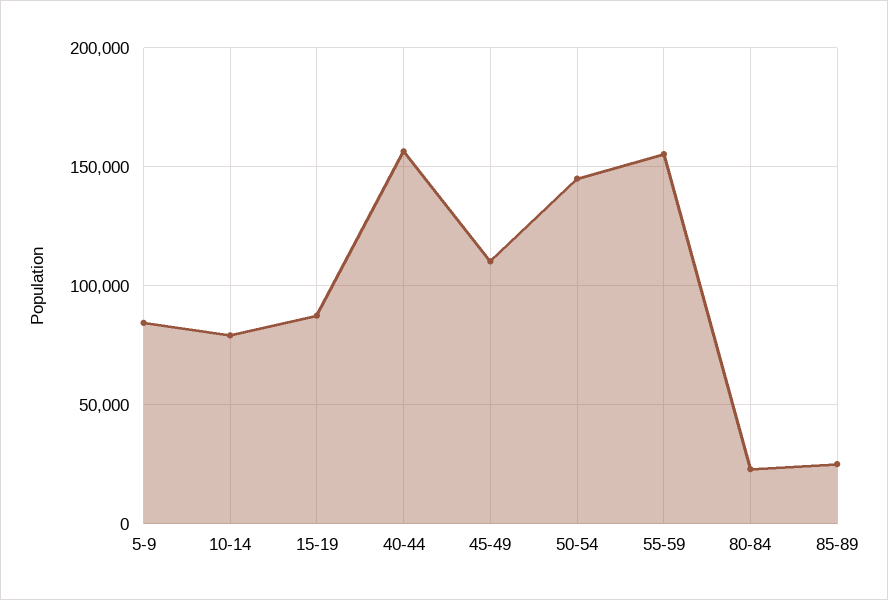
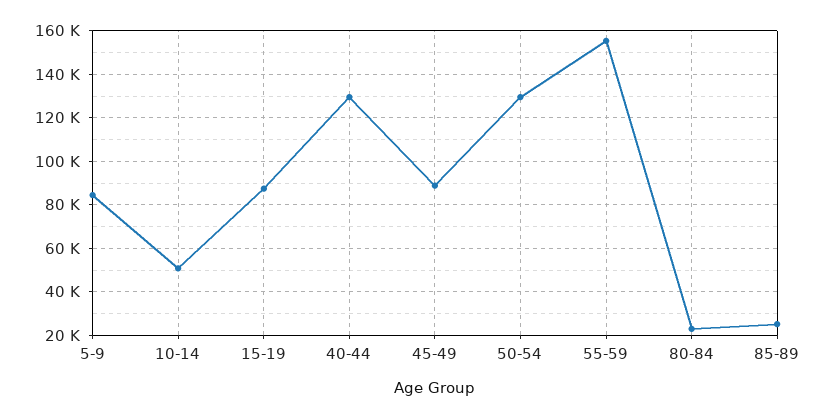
  {
    "5-9": 85000,
-   "10-14": 80000,
+   "10-14": 50000,
    "15-19": 85000,
-   "40-44": 155000,
+   "40-44": 130000,
-   "45-49": 110000,
+   "45-49": 90000,
-   "50-54": 145000,
+   "50-54": 130000,
    "55-59": 155000,
    "80-84": 25000,
    "85-89": 25000
  }

